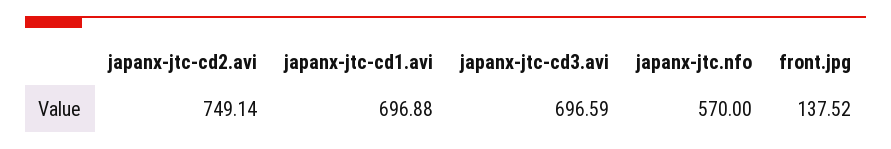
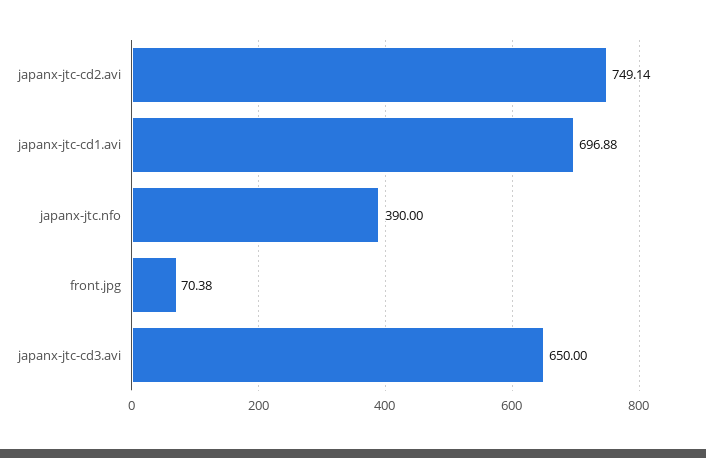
  {
    "japanx-jtc-cd2.avi": 749.14,
    "japanx-jtc-cd1.avi": 696.88,
-   "japanx-jtc-cd3.avi": 696.59,
+   "japanx-jtc-cd3.avi": 650,
-   "japanx-jtc.nfo": 570,
+   "japanx-jtc.nfo": 390,
-   "front.jpg": 137.52
+   "front.jpg": 70.38
  }

